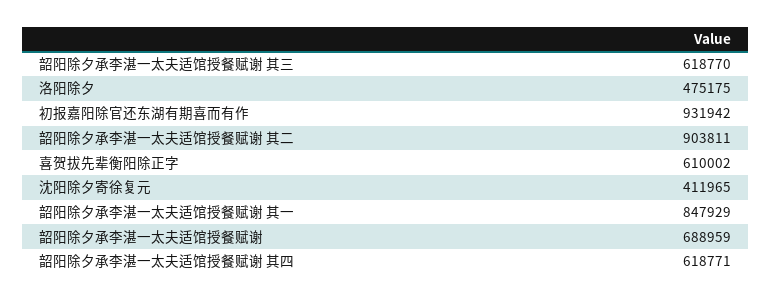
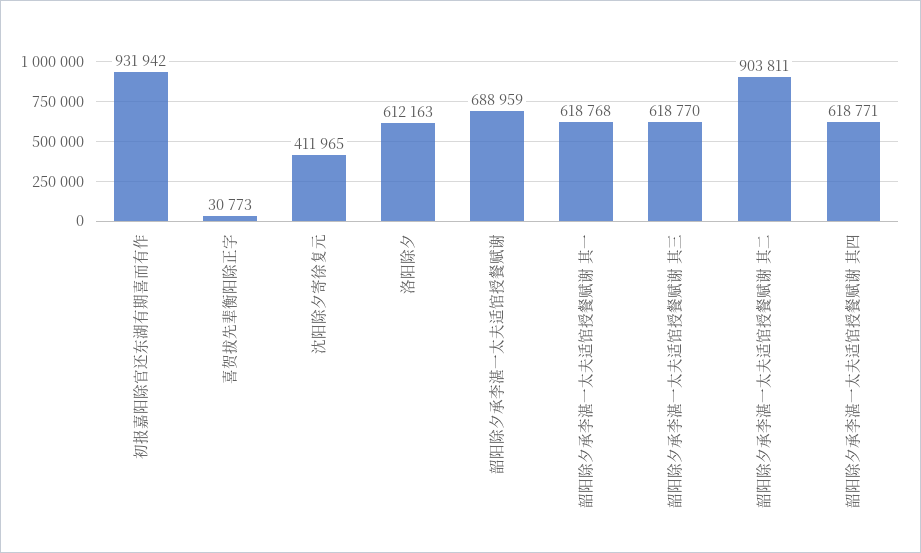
  {
    "韶阳除夕承李湛一太夫适馆授餐赋谢 其三": 618770,
-   "洛阳除夕": 475175,
+   "洛阳除夕": 612163,
    "初报嘉阳除官还东湖有期喜而有作": 931942,
    "韶阳除夕承李湛一太夫适馆授餐赋谢 其二": 903811,
-   "喜贺拔先辈衡阳除正字": 610002,
+   "喜贺拔先辈衡阳除正字": 30773,
    "沈阳除夕寄徐复元": 411965,
-   "韶阳除夕承李湛一太夫适馆授餐赋谢 其一": 847929,
+   "韶阳除夕承李湛一太夫适馆授餐赋谢 其一": 618768,
    "韶阳除夕承李湛一太夫适馆授餐赋谢": 688959,
    "韶阳除夕承李湛一太夫适馆授餐赋谢 其四": 618771
  }

